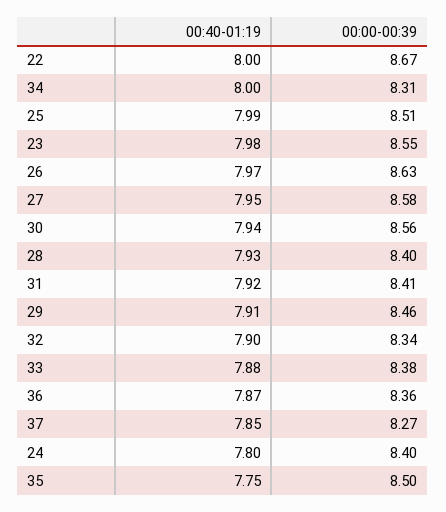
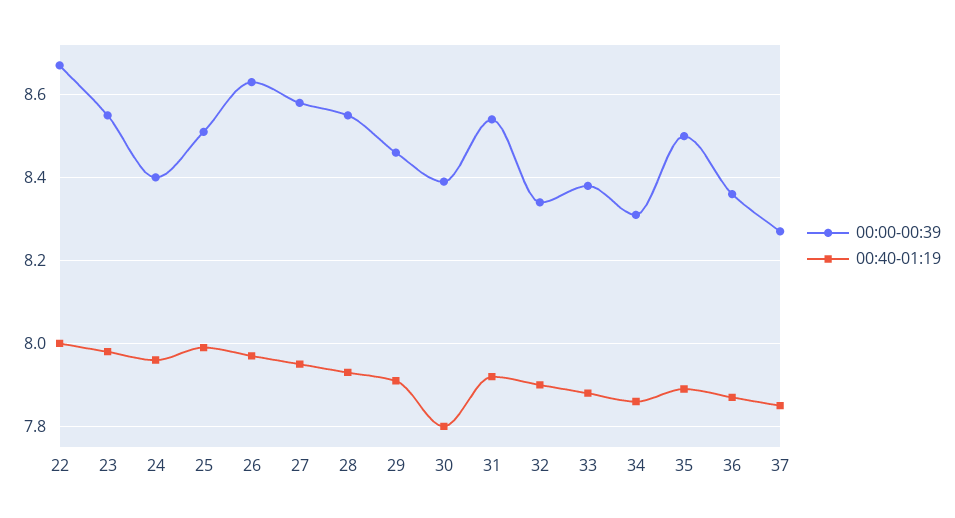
  {
    "00:40-01:19": {
      "22": 8,
-     "34": 8,
+     "34": 7.85,
      "25": 7.99,
      "23": 7.98,
      "26": 7.97,
      "27": 7.95,
-     "30": 7.94,
+     "30": 7.8,
      "28": 7.93,
      "31": 7.92,
      "29": 7.91,
      "32": 7.9,
      "33": 7.88,
      "36": 7.87,
      "37": 7.85,
-     "24": 7.8,
+     "24": 7.95,
-     "35": 7.75
+     "35": 7.9
    },
    "00:00-00:39": {
      "22": 8.67,
      "34": 8.31,
      "25": 8.51,
      "23": 8.55,
      "26": 8.63,
      "27": 8.58,
-     "30": 8.56,
+     "30": 8.4,
-     "28": 8.4,
+     "28": 8.55,
-     "31": 8.41,
+     "31": 8.55,
      "29": 8.46,
      "32": 8.34,
      "33": 8.38,
      "36": 8.36,
      "37": 8.27,
      "24": 8.4,
      "35": 8.5
    }
  }

